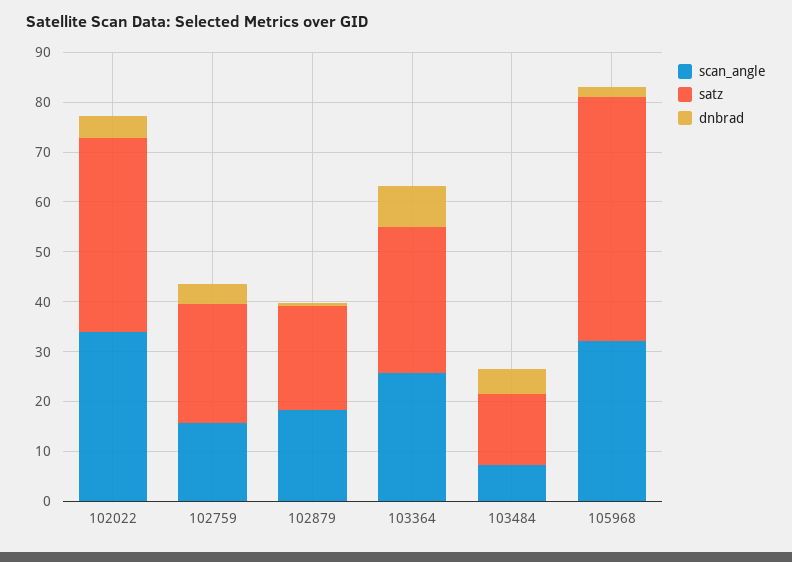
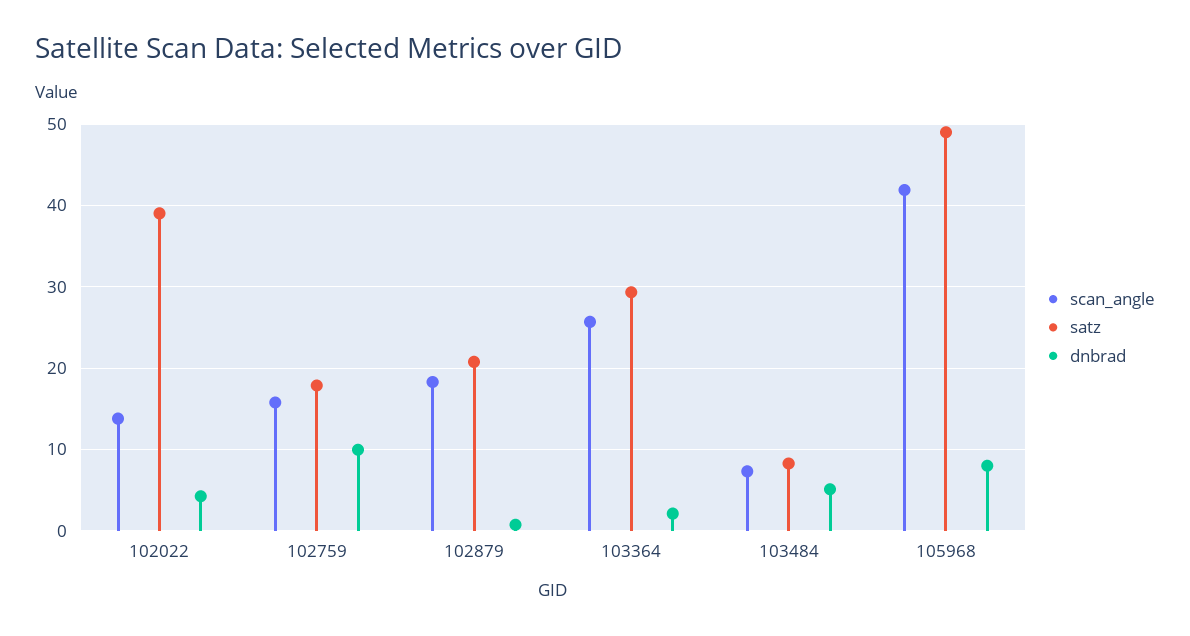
  {
    "scan_angle": {
-     "102022": 34,
+     "102022": 14,
      "102759": 16,
      "102879": 18,
      "103364": 26,
      "103484": 7,
-     "105968": 32
+     "105968": 42
    },
    "satz": {
      "102022": 39,
-     "102759": 24,
+     "102759": 18,
      "102879": 21,
      "103364": 29,
-     "103484": 14,
+     "103484": 8,
      "105968": 49
    },
    "dnbrad": {
      "102022": 4,
-     "102759": 4,
+     "102759": 10,
      "102879": 1,
-     "103364": 8,
+     "103364": 2,
      "103484": 5,
-     "105968": 2
+     "105968": 8
    }
  }

